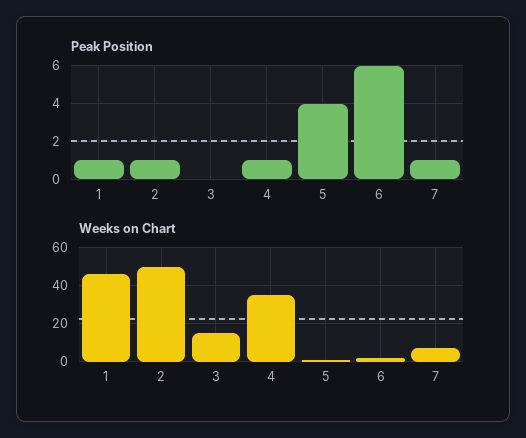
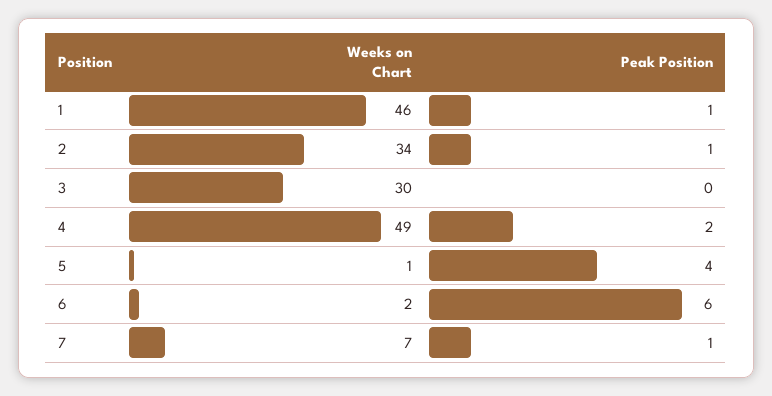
  {
    "Peak Position": {
      "1": 1,
      "2": 1,
      "3": 0,
-     "4": 1,
+     "4": 2,
      "5": 4,
      "6": 6,
      "7": 1
    },
    "Weeks on Chart": {
      "1": 46,
-     "2": 50,
+     "2": 34,
-     "3": 15,
+     "3": 30,
-     "4": 35,
+     "4": 49,
      "5": 1,
      "6": 2,
      "7": 7
    }
  }

